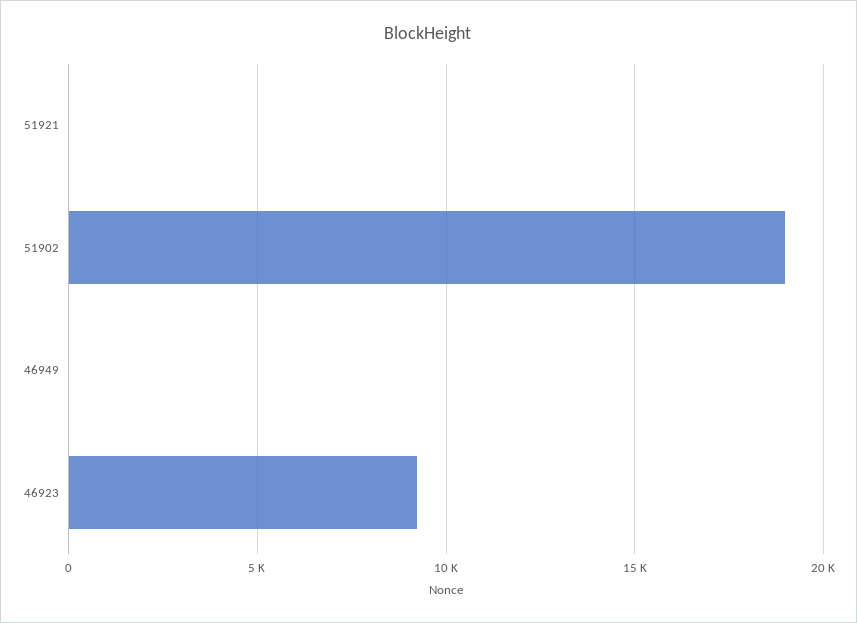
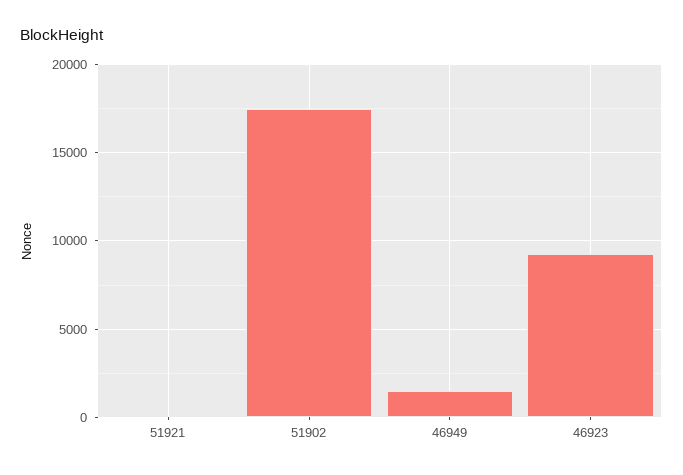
  {
    "51921": 0,
-   "51902": 19000,
+   "51902": 17500,
-   "46949": 0,
+   "46949": 1500,
    "46923": 9000
  }

